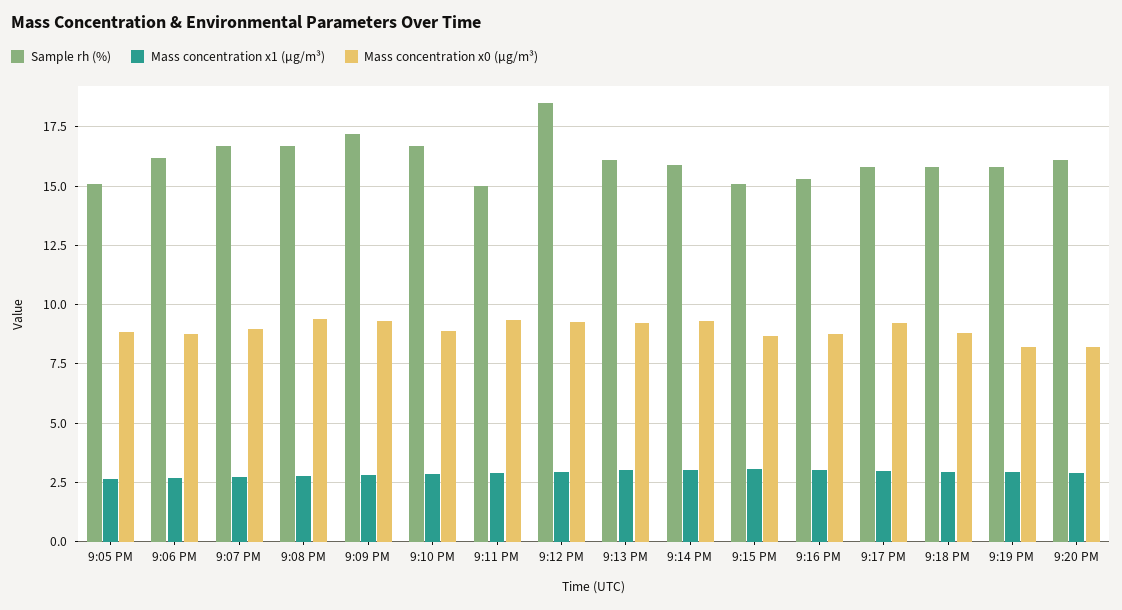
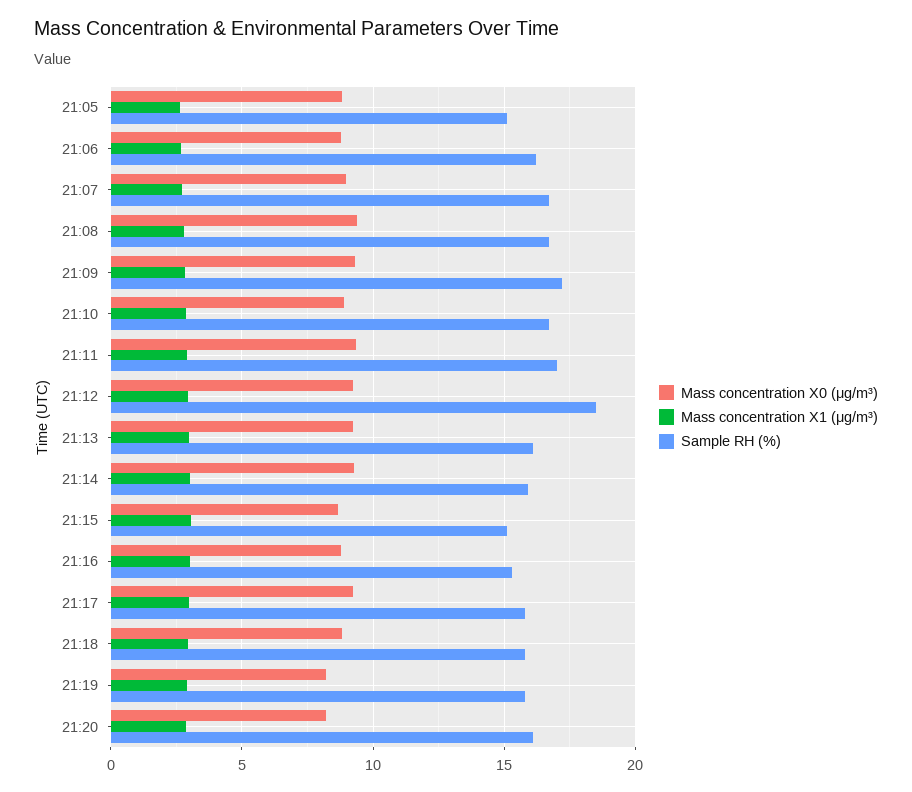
  {
    "Sample rh (%)": {
      "9:05 PM": 15,
      "9:06 PM": 16,
      "9:07 PM": 16.5,
      "9:08 PM": 16.5,
      "9:09 PM": 17,
      "9:10 PM": 16.5,
-     "9:11 PM": 15,
+     "9:11 PM": 17,
      "9:12 PM": 18.5,
      "9:13 PM": 16,
      "9:14 PM": 16,
      "9:15 PM": 15,
      "9:16 PM": 15.5,
      "9:17 PM": 16,
      "9:18 PM": 16,
      "9:19 PM": 16,
      "9:20 PM": 16
    },
    "Mass concentration x1 (μg/m³)": {
      "9:05 PM": 2.5,
      "9:06 PM": 2.5,
      "9:07 PM": 2.5,
      "9:08 PM": 3,
      "9:09 PM": 3,
      "9:10 PM": 3,
      "9:11 PM": 3,
      "9:12 PM": 3,
      "9:13 PM": 3,
      "9:14 PM": 3,
      "9:15 PM": 3,
      "9:16 PM": 3,
      "9:17 PM": 3,
      "9:18 PM": 3,
      "9:19 PM": 3,
      "9:20 PM": 3
    },
    "Mass concentration x0 (μg/m³)": {
      "9:05 PM": 9,
      "9:06 PM": 9,
      "9:07 PM": 9,
      "9:08 PM": 9.5,
      "9:09 PM": 9.5,
      "9:10 PM": 9,
      "9:11 PM": 9.5,
      "9:12 PM": 9.5,
      "9:13 PM": 9,
      "9:14 PM": 9.5,
      "9:15 PM": 8.5,
      "9:16 PM": 9,
      "9:17 PM": 9,
      "9:18 PM": 9,
      "9:19 PM": 8,
      "9:20 PM": 8
    }
  }

